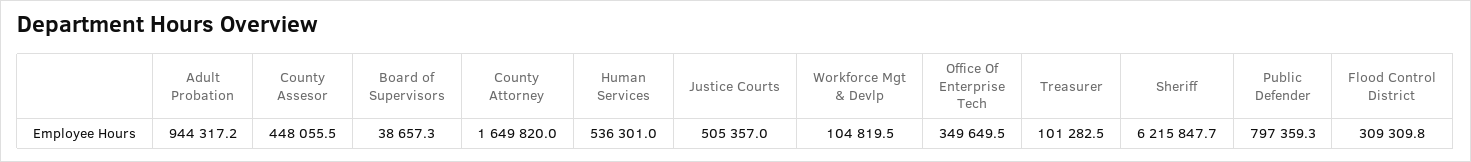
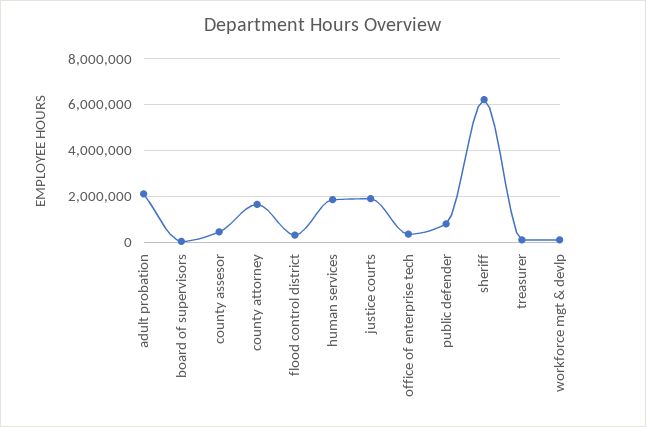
  {
-   "Adult Probation": 944317.2,
+   "Adult Probation": 2000000,
    "County Assesor": 448055.5,
    "Board of Supervisors": 38657.3,
    "County Attorney": 1649820,
-   "Human Services": 536301,
+   "Human Services": 2000000,
-   "Justice Courts": 505357,
+   "Justice Courts": 2000000,
    "Workforce Mgt & Devlp": 104819.5,
    "Office Of Enterprise Tech": 349649.5,
    "Treasurer": 101282.5,
    "Sheriff": 6215847.7,
    "Public Defender": 797359.3,
    "Flood Control District": 309309.8
  }

